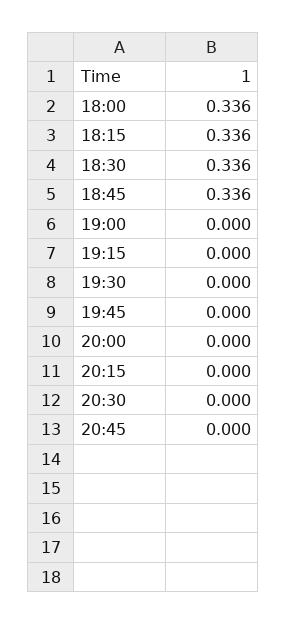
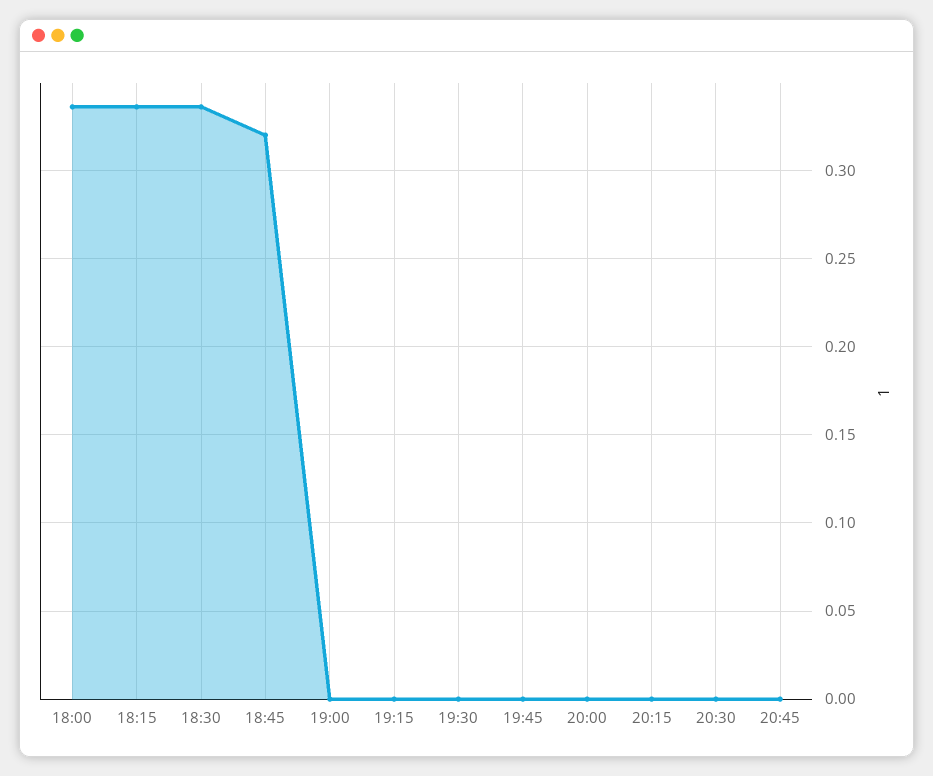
  {
    "18:00": 0.336,
    "18:15": 0.336,
    "18:30": 0.336,
-   "18:45": 0.336,
+   "18:45": 0.32,
    "19:00": 0,
    "19:15": 0,
    "19:30": 0,
    "19:45": 0,
    "20:00": 0,
    "20:15": 0,
    "20:30": 0,
    "20:45": 0
  }

